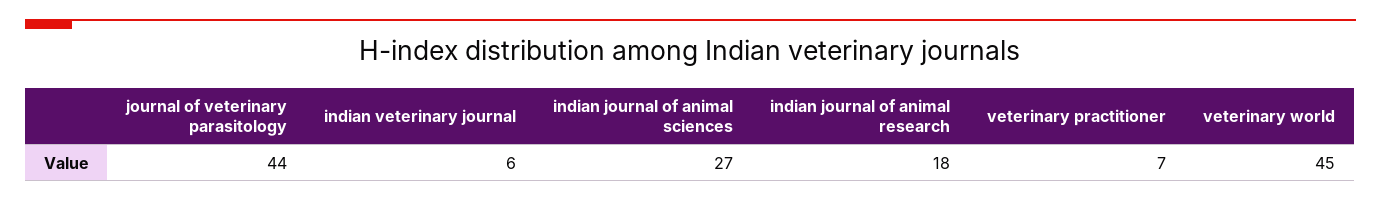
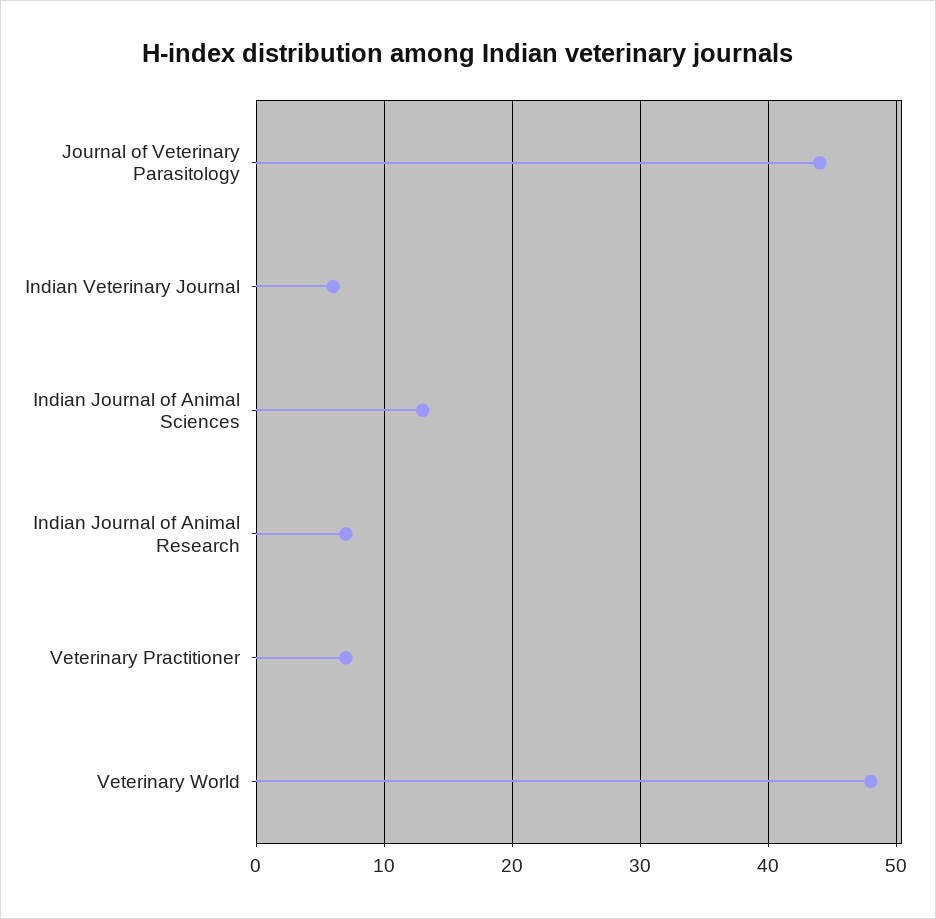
  {
    "journal of veterinary parasitology": 44,
    "indian veterinary journal": 6,
-   "indian journal of animal sciences": 27,
+   "indian journal of animal sciences": 13,
-   "indian journal of animal research": 18,
+   "indian journal of animal research": 7,
    "veterinary practitioner": 7,
-   "veterinary world": 45
+   "veterinary world": 48
  }

